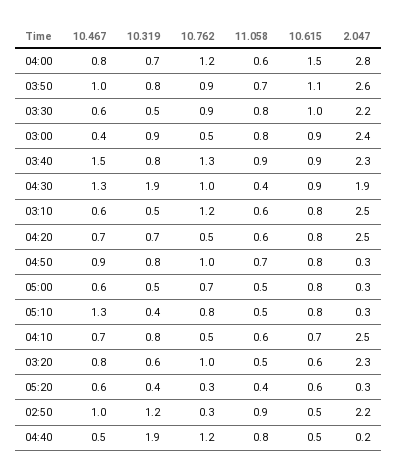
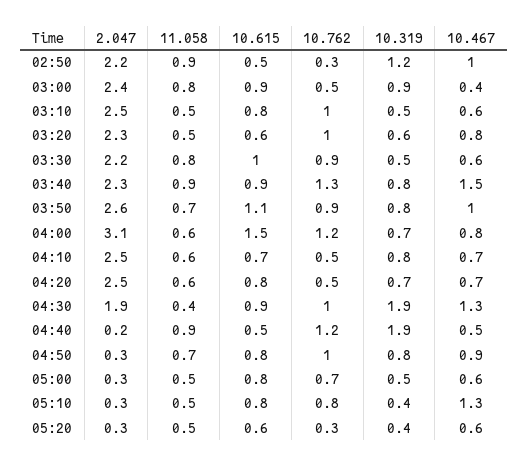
  {
    "10.467": {
      "04:00": 0.8,
      "03:50": 1,
      "03:30": 0.6,
      "03:00": 0.4,
      "03:40": 1.5,
      "04:30": 1.3,
      "03:10": 0.6,
      "04:20": 0.7,
      "04:50": 0.9,
      "05:00": 0.6,
      "05:10": 1.3,
      "04:10": 0.7,
      "03:20": 0.8,
      "05:20": 0.6,
      "02:50": 1,
      "04:40": 0.5
    },
    "10.319": {
      "04:00": 0.7,
      "03:50": 0.8,
      "03:30": 0.5,
      "03:00": 0.9,
      "03:40": 0.8,
      "04:30": 1.9,
      "03:10": 0.5,
      "04:20": 0.7,
      "04:50": 0.8,
      "05:00": 0.5,
      "05:10": 0.4,
      "04:10": 0.8,
      "03:20": 0.6,
      "05:20": 0.4,
      "02:50": 1.2,
      "04:40": 1.9
    },
    "10.762": {
      "04:00": 1.2,
      "03:50": 0.9,
      "03:30": 0.9,
      "03:00": 0.5,
      "03:40": 1.3,
      "04:30": 1,
-     "03:10": 1.2,
+     "03:10": 1,
      "04:20": 0.5,
      "04:50": 1,
      "05:00": 0.7,
      "05:10": 0.8,
      "04:10": 0.5,
      "03:20": 1,
      "05:20": 0.3,
      "02:50": 0.3,
      "04:40": 1.2
    },
    "11.058": {
      "04:00": 0.6,
      "03:50": 0.7,
      "03:30": 0.8,
      "03:00": 0.8,
      "03:40": 0.9,
      "04:30": 0.4,
-     "03:10": 0.6,
+     "03:10": 0.5,
      "04:20": 0.6,
      "04:50": 0.7,
      "05:00": 0.5,
      "05:10": 0.5,
      "04:10": 0.6,
      "03:20": 0.5,
-     "05:20": 0.4,
+     "05:20": 0.5,
      "02:50": 0.9,
-     "04:40": 0.8
+     "04:40": 0.9
    },
    "10.615": {
      "04:00": 1.5,
      "03:50": 1.1,
      "03:30": 1,
      "03:00": 0.9,
      "03:40": 0.9,
      "04:30": 0.9,
      "03:10": 0.8,
      "04:20": 0.8,
      "04:50": 0.8,
      "05:00": 0.8,
      "05:10": 0.8,
      "04:10": 0.7,
      "03:20": 0.6,
      "05:20": 0.6,
      "02:50": 0.5,
      "04:40": 0.5
    },
    "2.047": {
-     "04:00": 2.8,
+     "04:00": 3.1,
      "03:50": 2.6,
      "03:30": 2.2,
      "03:00": 2.4,
      "03:40": 2.3,
      "04:30": 1.9,
      "03:10": 2.5,
      "04:20": 2.5,
      "04:50": 0.3,
      "05:00": 0.3,
      "05:10": 0.3,
      "04:10": 2.5,
      "03:20": 2.3,
      "05:20": 0.3,
      "02:50": 2.2,
      "04:40": 0.2
    }
  }

